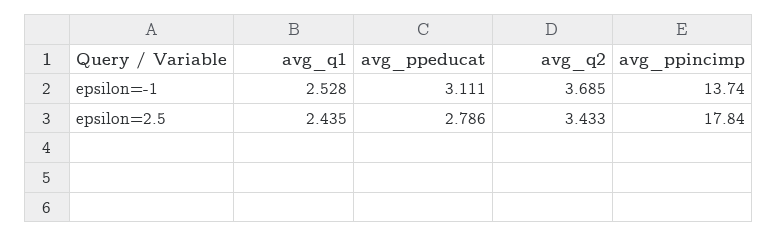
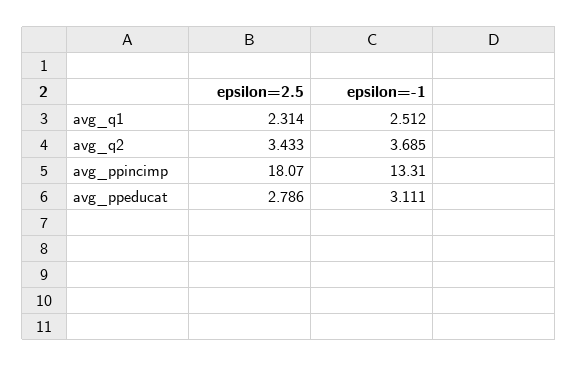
  {
    "avg_q1": {
-     "epsilon=-1": 2.528,
+     "epsilon=-1": 2.512,
-     "epsilon=2.5": 2.435
+     "epsilon=2.5": 2.314
    },
    "avg_ppeducat": {
      "epsilon=-1": 3.111,
      "epsilon=2.5": 2.786
    },
    "avg_q2": {
      "epsilon=-1": 3.685,
      "epsilon=2.5": 3.433
    },
    "avg_ppincimp": {
-     "epsilon=-1": 13.74,
+     "epsilon=-1": 13.31,
-     "epsilon=2.5": 17.84
+     "epsilon=2.5": 18.07
    }
  }

